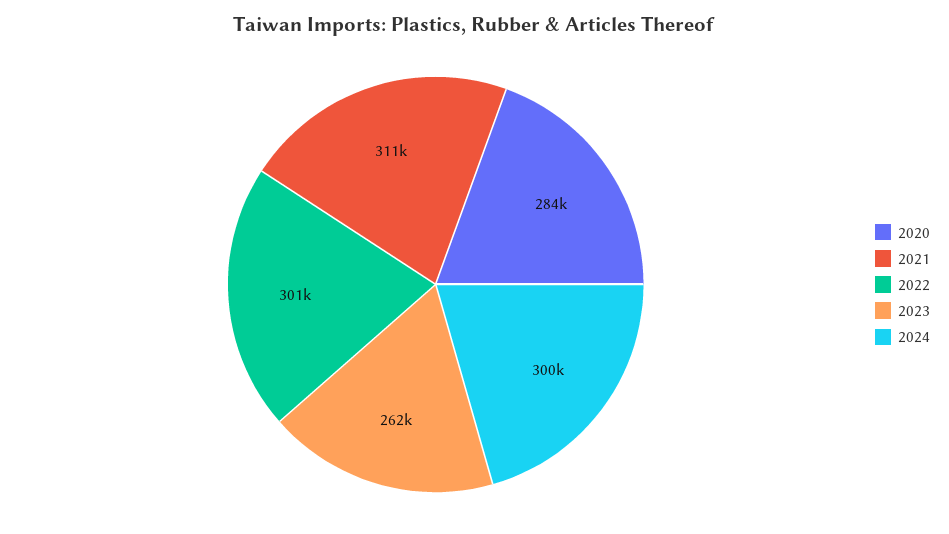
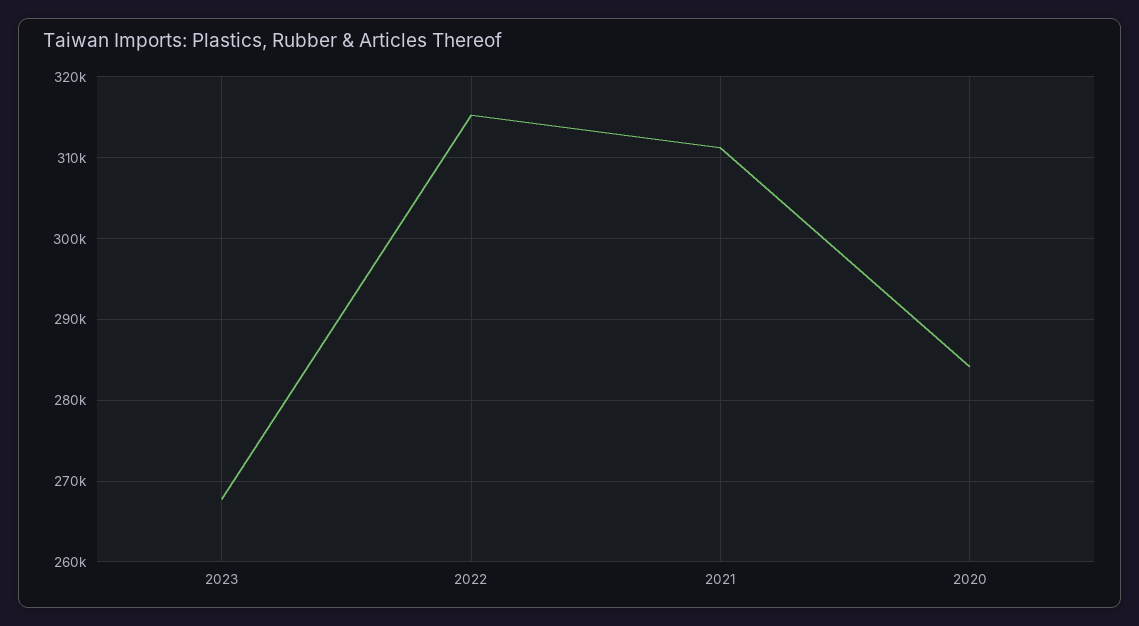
  {
    "2020": 284000,
    "2021": 311000,
-   "2022": 301000,
+   "2022": 315000,
-   "2023": 262000,
+   "2023": 268000
-   "2024": 300000
  }

